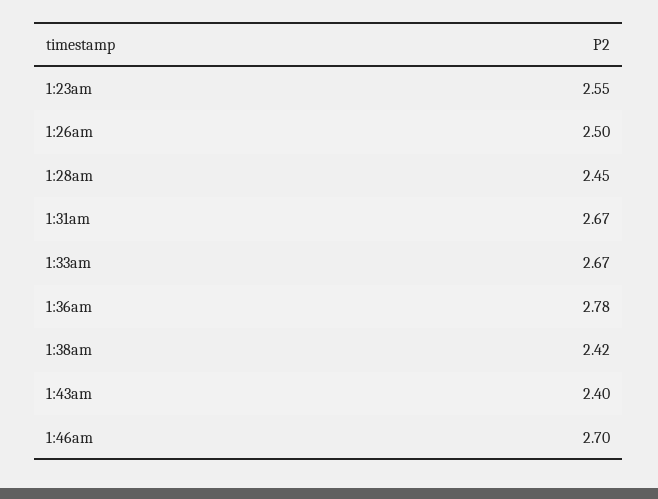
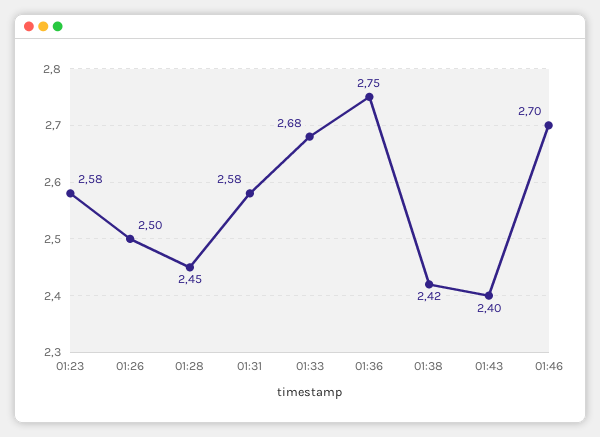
  {
-   "1:23am": 2.55,
+   "1:23am": 2.58,
    "1:26am": 2.5,
    "1:28am": 2.45,
-   "1:31am": 2.67,
+   "1:31am": 2.58,
-   "1:33am": 2.67,
+   "1:33am": 2.68,
-   "1:36am": 2.78,
+   "1:36am": 2.75,
    "1:38am": 2.42,
    "1:43am": 2.4,
    "1:46am": 2.7
  }

